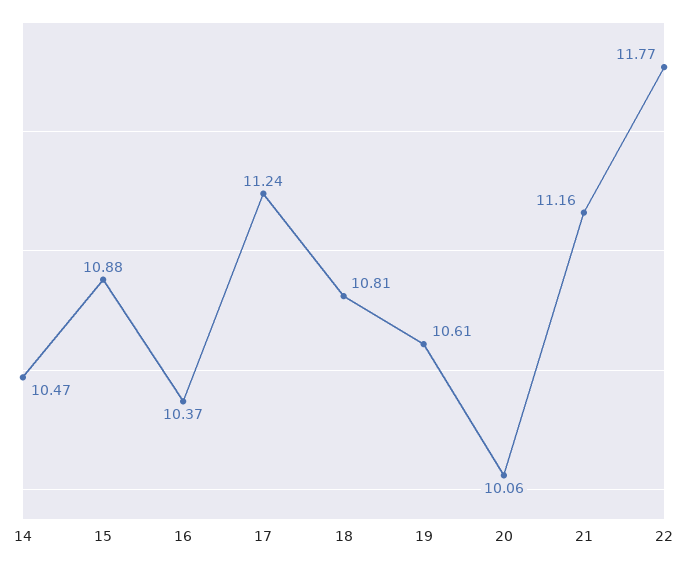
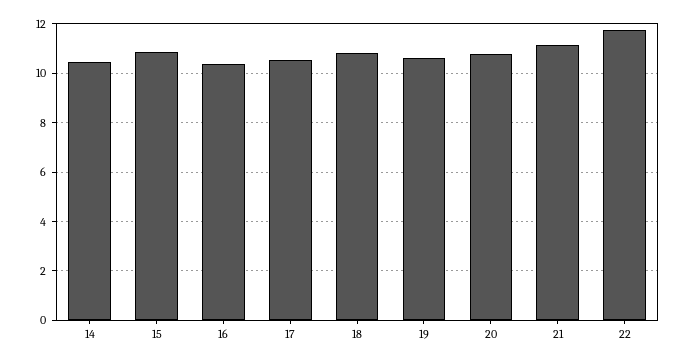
  {
    "14": 10.47,
    "15": 10.88,
    "16": 10.37,
-   "17": 11.24,
+   "17": 10.5,
    "18": 10.81,
    "19": 10.61,
-   "20": 10.06,
+   "20": 10.75,
    "21": 11.16,
    "22": 11.77
  }

